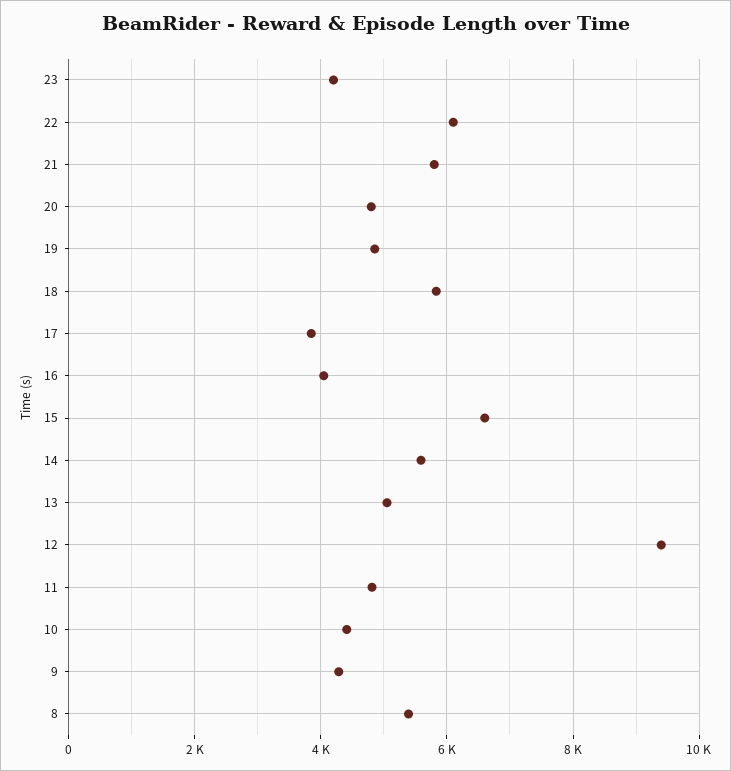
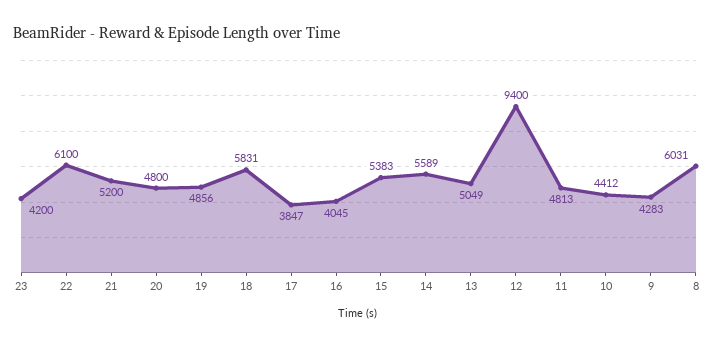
  {
    "23": 4200,
    "22": 6100,
-   "21": 5800,
+   "21": 5200,
    "20": 4800,
    "19": 4856,
    "18": 5831,
    "17": 3847,
    "16": 4045,
-   "15": 6600,
+   "15": 5383,
    "14": 5589,
    "13": 5049,
    "12": 9400,
    "11": 4813,
    "10": 4412,
    "9": 4283,
-   "8": 5400
+   "8": 6031
  }

